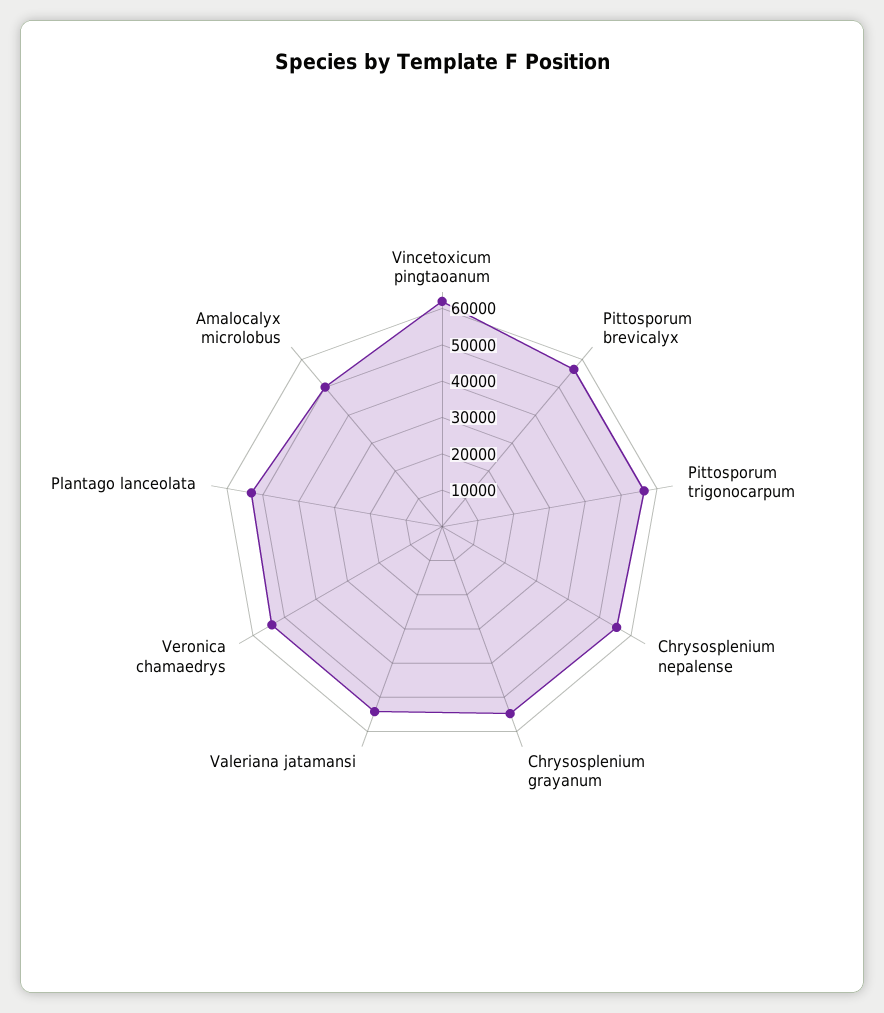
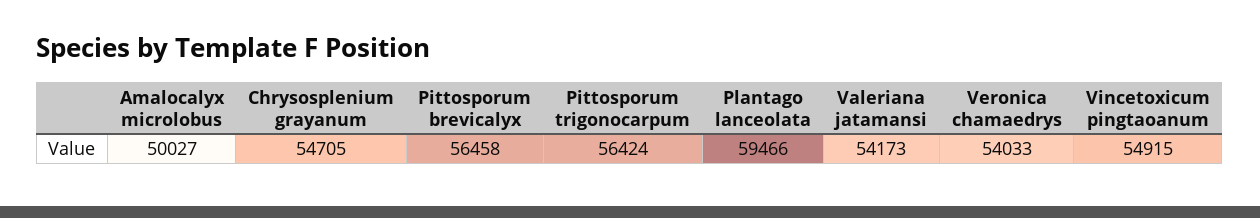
  {
-   "Vincetoxicum pingtaoanum": 62500,
+   "Vincetoxicum pingtaoanum": 54915,
    "Pittosporum brevicalyx": 56458,
    "Pittosporum trigonocarpum": 56424,
-   "Chrysosplenium nepalense": 55000,
    "Chrysosplenium grayanum": 54705,
    "Valeriana jatamansi": 54173,
    "Veronica chamaedrys": 54033,
-   "Plantago lanceolata": 52500,
+   "Plantago lanceolata": 59466,
    "Amalocalyx microlobus": 50027
  }

